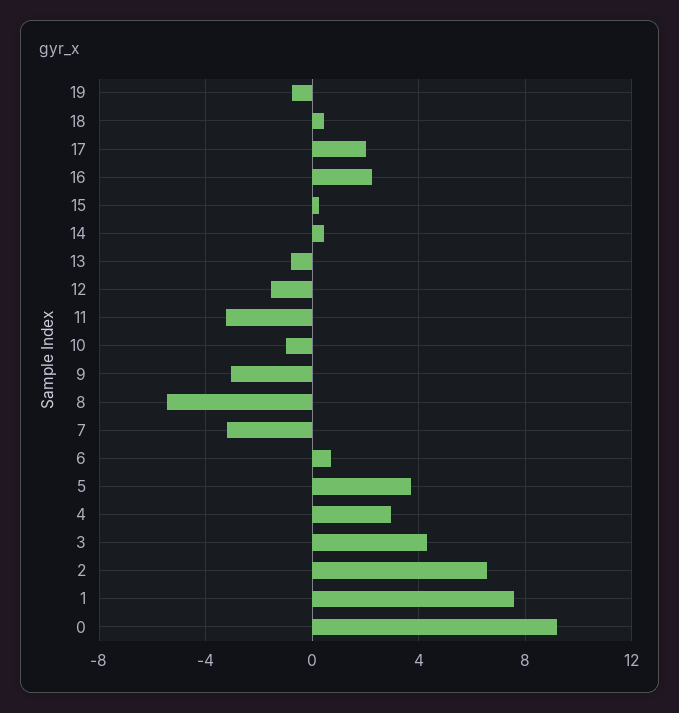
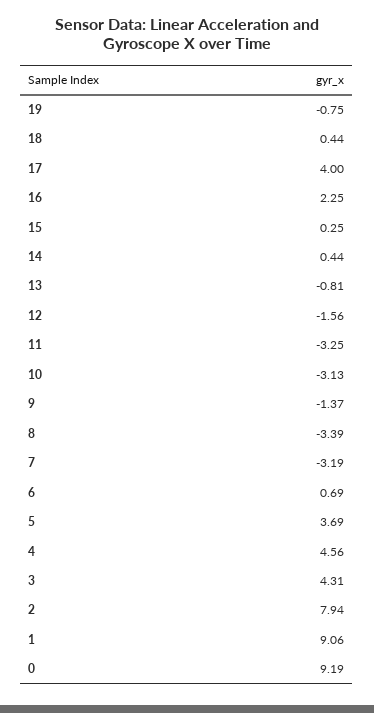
  {
    "19": -0.75,
    "18": 0.44,
-   "17": 2,
+   "17": 4,
    "16": 2.25,
    "15": 0.25,
    "14": 0.44,
    "13": -0.81,
    "12": -1.56,
    "11": -3.25,
-   "10": -1,
+   "10": -3.13,
-   "9": -3,
+   "9": -1.37,
-   "8": -5.5,
+   "8": -3.39,
    "7": -3.19,
    "6": 0.69,
    "5": 3.69,
-   "4": 3,
+   "4": 4.56,
    "3": 4.31,
-   "2": 6.5,
+   "2": 7.94,
-   "1": 7.5,
+   "1": 9.06,
    "0": 9.19
  }

